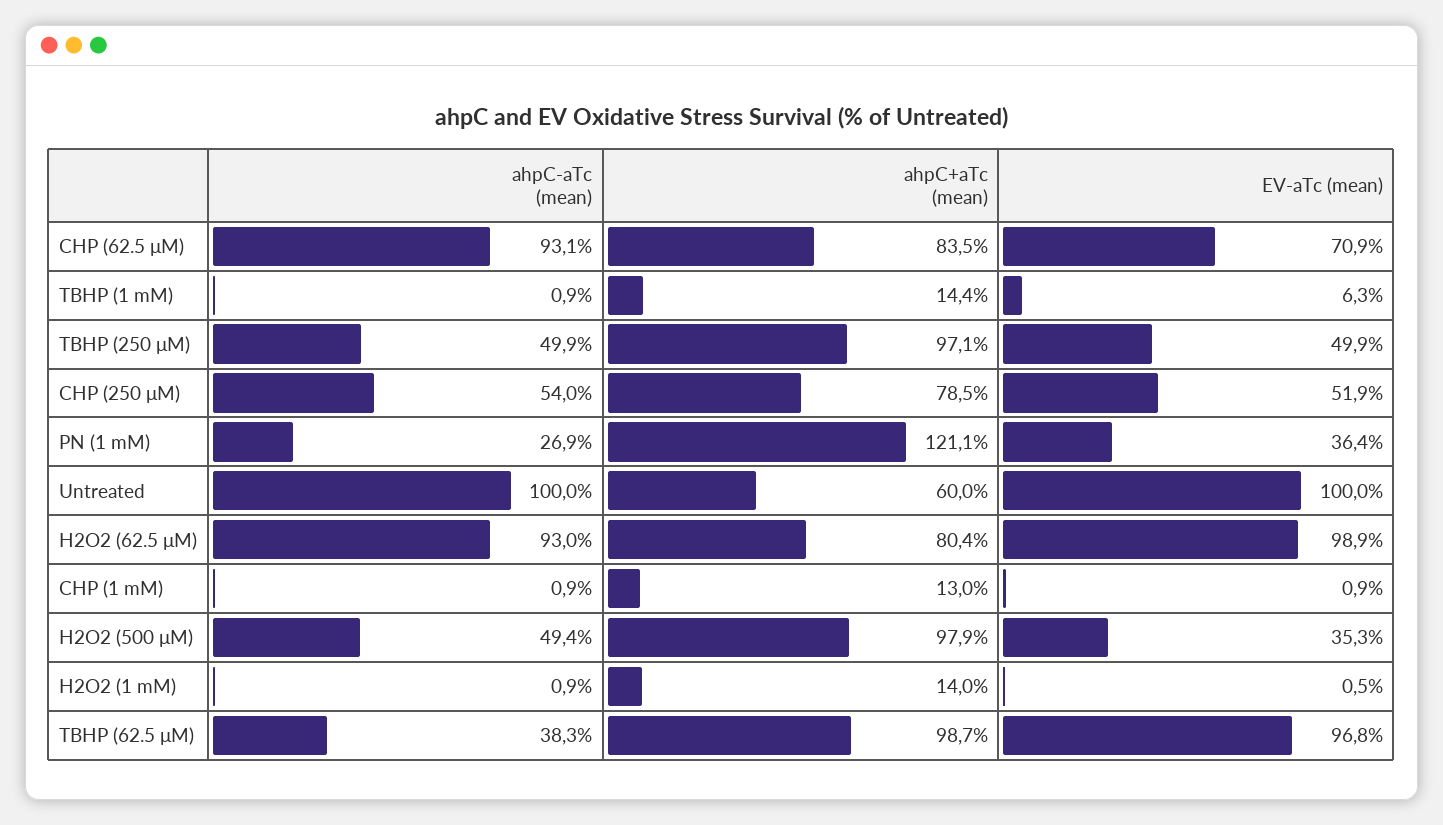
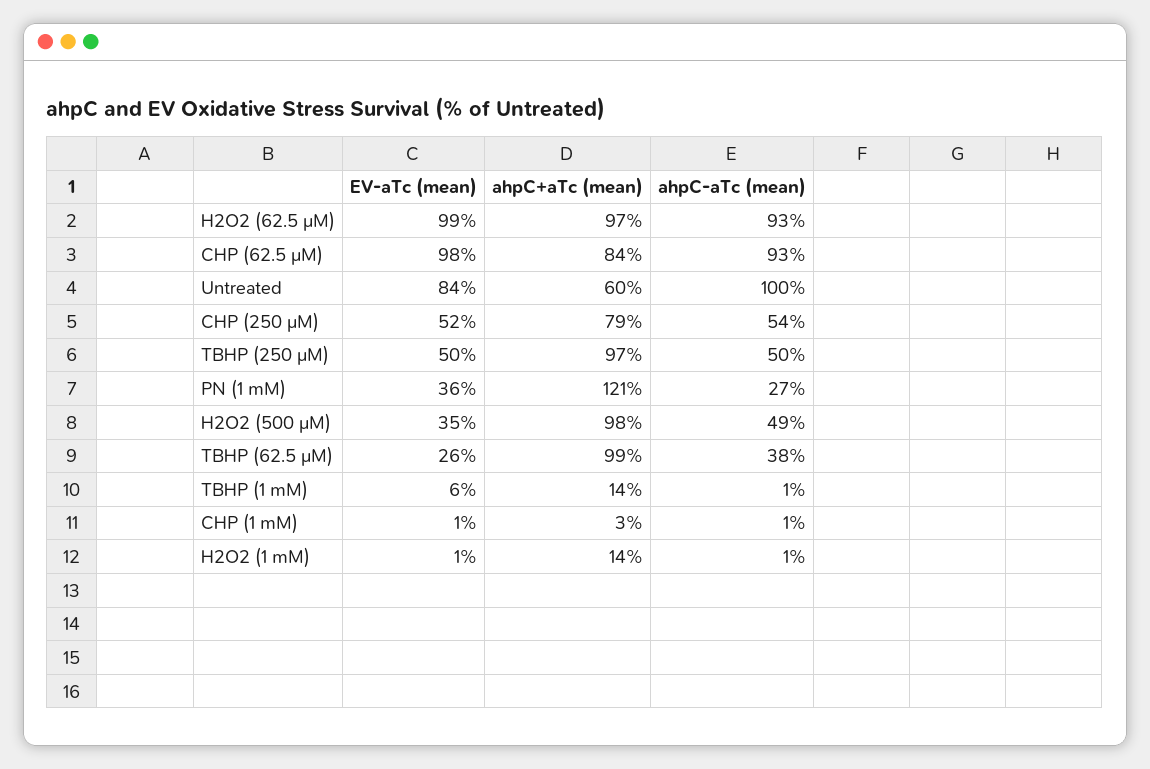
  {
    "ahpC-aTc (mean)": {
      "CHP (62.5 μM)": 93.1,
      "TBHP (1 mM)": 0.9,
      "TBHP (250 μM)": 49.9,
      "CHP (250 μM)": 54,
      "PN (1 mM)": 26.9,
      "Untreated": 100,
      "H2O2 (62.5 μM)": 93,
      "CHP (1 mM)": 0.9,
      "H2O2 (500 μM)": 49.4,
      "H2O2 (1 mM)": 0.9,
      "TBHP (62.5 μM)": 38.3
    },
    "ahpC+aTc (mean)": {
      "CHP (62.5 μM)": 83.5,
      "TBHP (1 mM)": 14.4,
      "TBHP (250 μM)": 97.1,
      "CHP (250 μM)": 78.5,
      "PN (1 mM)": 121.1,
      "Untreated": 60,
-     "H2O2 (62.5 μM)": 80.4,
+     "H2O2 (62.5 μM)": 97,
-     "CHP (1 mM)": 13,
+     "CHP (1 mM)": 3,
      "H2O2 (500 μM)": 97.9,
      "H2O2 (1 mM)": 14,
      "TBHP (62.5 μM)": 98.7
    },
    "EV-aTc (mean)": {
-     "CHP (62.5 μM)": 70.9,
+     "CHP (62.5 μM)": 98,
      "TBHP (1 mM)": 6.3,
      "TBHP (250 μM)": 49.9,
      "CHP (250 μM)": 51.9,
      "PN (1 mM)": 36.4,
-     "Untreated": 100,
+     "Untreated": 84,
      "H2O2 (62.5 μM)": 98.9,
      "CHP (1 mM)": 0.9,
      "H2O2 (500 μM)": 35.3,
      "H2O2 (1 mM)": 0.5,
-     "TBHP (62.5 μM)": 96.8
+     "TBHP (62.5 μM)": 26
    }
  }

